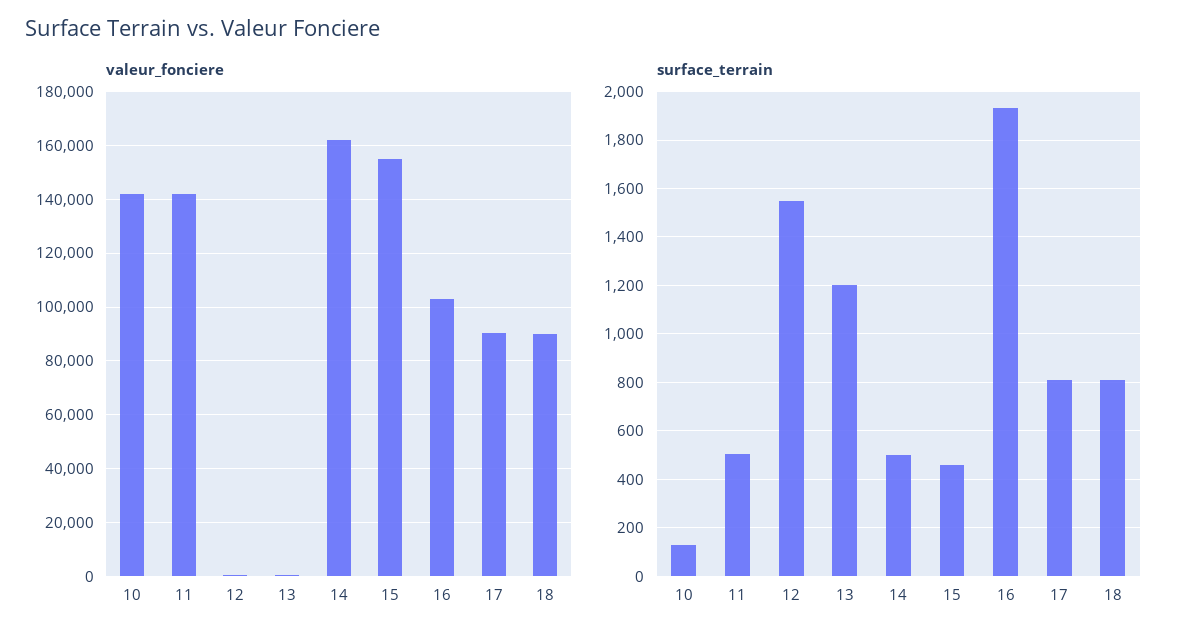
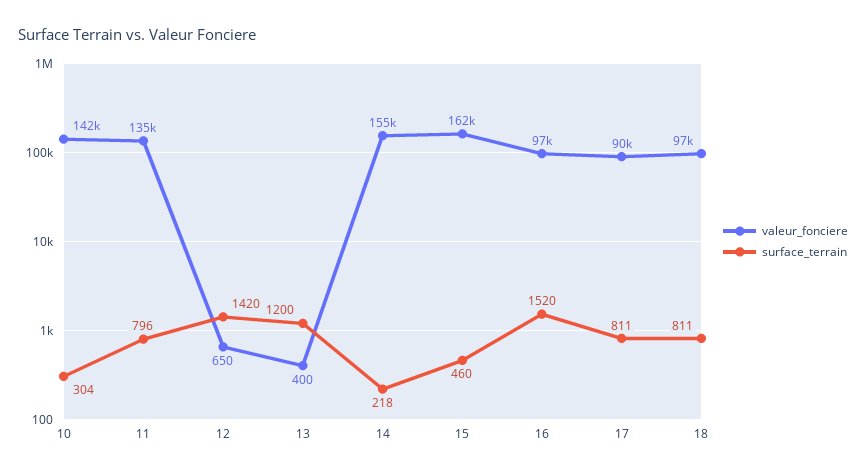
  {
    "valeur_fonciere": {
      "10": 142000,
-     "11": 142500,
+     "11": 135000,
      "12": 650,
      "13": 400,
-     "14": 162500,
+     "14": 155000,
-     "15": 155000,
+     "15": 162000,
-     "16": 102500,
+     "16": 97000,
      "17": 90000,
-     "18": 90000
+     "18": 97000
    },
    "surface_terrain": {
-     "10": 125,
+     "10": 304,
-     "11": 500,
+     "11": 796,
-     "12": 1550,
+     "12": 1420,
      "13": 1200,
-     "14": 500,
+     "14": 218,
      "15": 460,
-     "16": 1925,
+     "16": 1520,
      "17": 811,
      "18": 811
    }
  }

